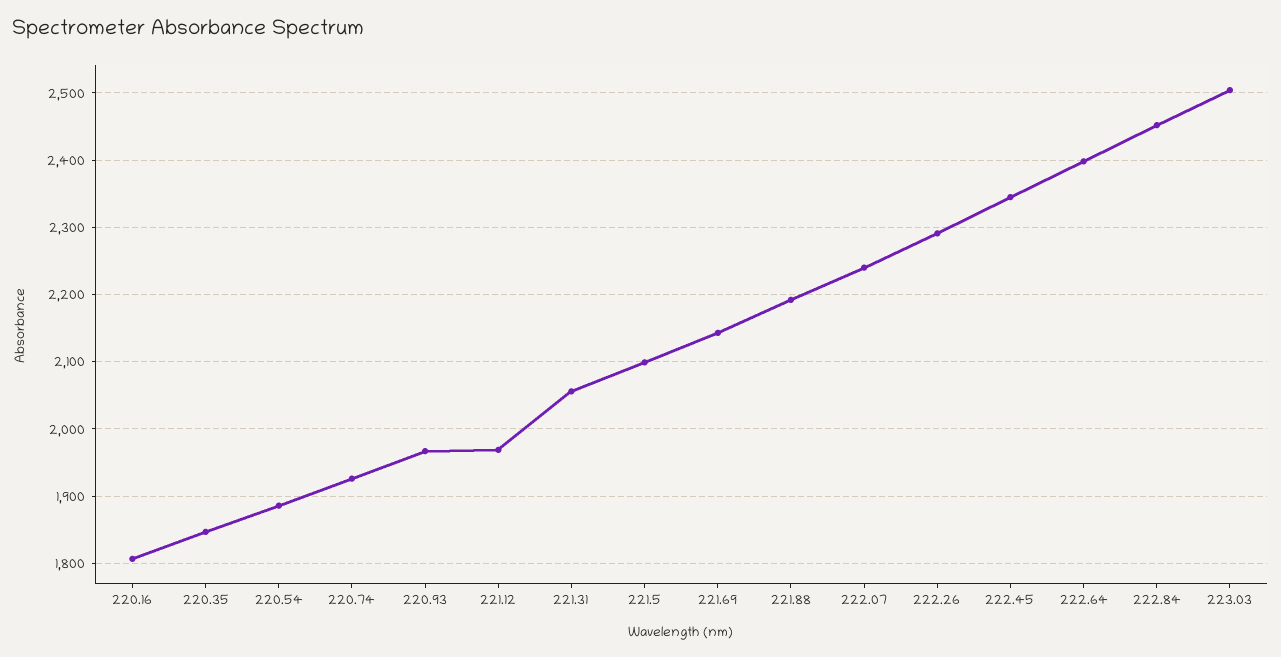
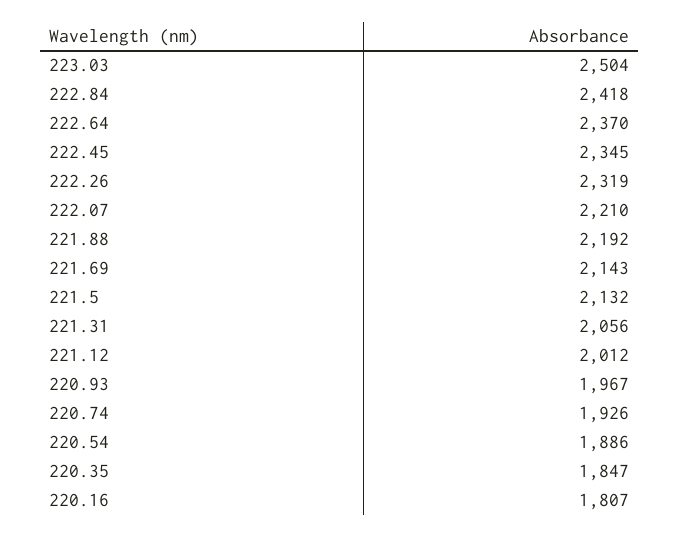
  {
    "220.16": 1807,
    "220.35": 1847,
    "220.54": 1886,
    "220.74": 1926,
    "220.93": 1967,
-   "221.12": 1970,
+   "221.12": 2012,
    "221.31": 2056,
-   "221.5": 2100,
+   "221.5": 2132,
    "221.69": 2143,
    "221.88": 2192,
-   "222.07": 2240,
+   "222.07": 2210,
-   "222.26": 2290,
+   "222.26": 2319,
    "222.45": 2345,
-   "222.64": 2400,
+   "222.64": 2370,
-   "222.84": 2450,
+   "222.84": 2418,
    "223.03": 2504
  }

